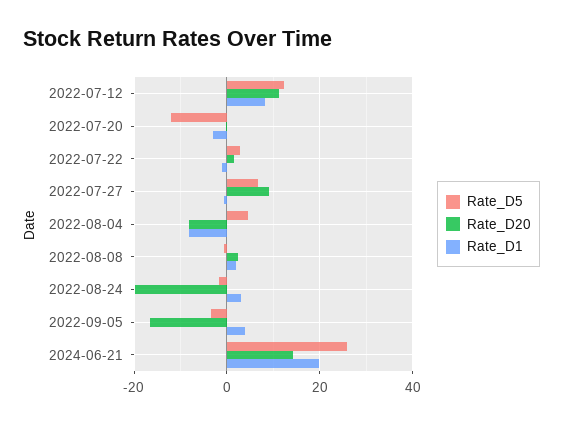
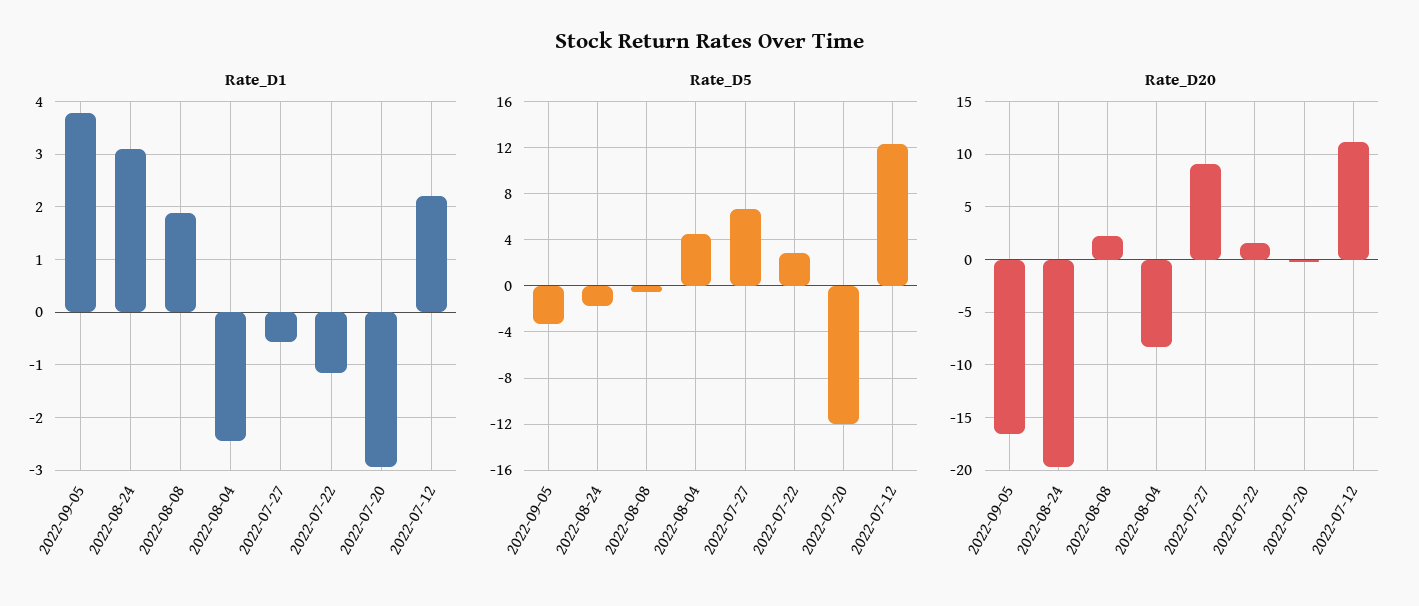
  {
    "Rate_D5": {
      "2022-07-12": 12,
      "2022-07-20": -12,
      "2022-07-22": 3,
      "2022-07-27": 7,
      "2022-08-04": 4,
      "2022-08-08": -1,
      "2022-08-24": -2,
-     "2022-09-05": -3,
+     "2022-09-05": -3
-     "2024-06-21": 26
    },
    "Rate_D20": {
      "2022-07-12": 11,
      "2022-07-20": 0,
      "2022-07-22": 2,
      "2022-07-27": 9,
      "2022-08-04": -8,
      "2022-08-08": 2,
      "2022-08-24": -20,
-     "2022-09-05": -17,
+     "2022-09-05": -17
-     "2024-06-21": 14
    },
    "Rate_D1": {
-     "2022-07-12": 8,
+     "2022-07-12": 2.2,
      "2022-07-20": -3,
      "2022-07-22": -1.2,
      "2022-07-27": -0.6,
-     "2022-08-04": -8,
+     "2022-08-04": -2.4,
      "2022-08-08": 1.8,
      "2022-08-24": 3,
-     "2022-09-05": 3.8,
+     "2022-09-05": 3.8
-     "2024-06-21": 20
    }
  }

